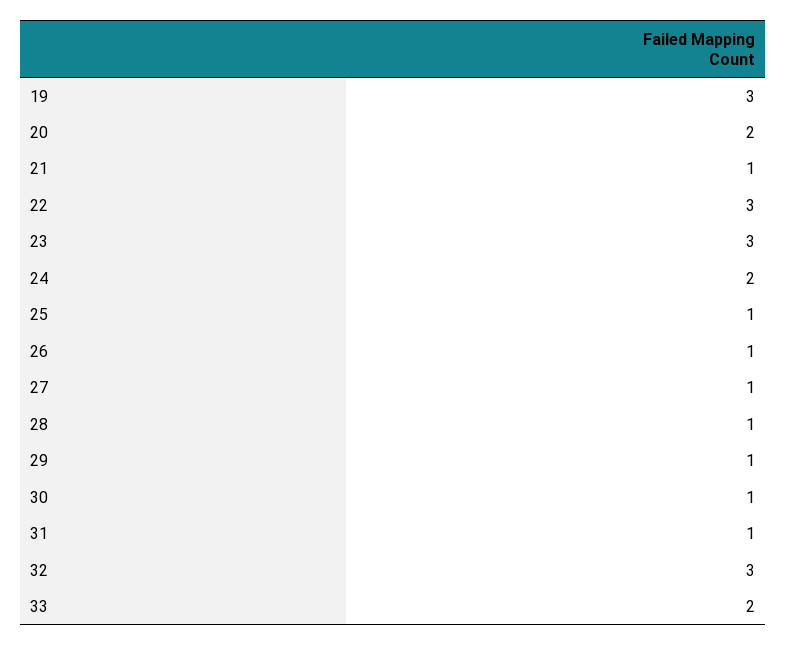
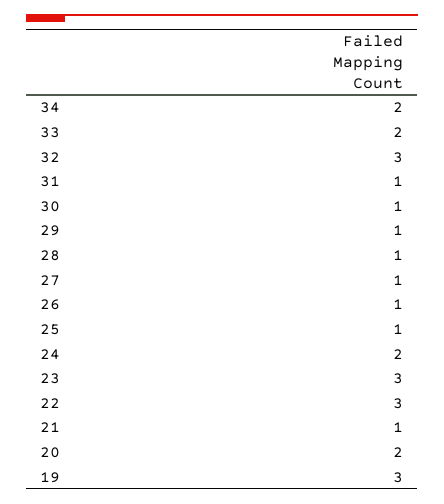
  {
    "19": 3,
    "20": 2,
    "21": 1,
    "22": 3,
    "23": 3,
    "24": 2,
    "25": 1,
    "26": 1,
    "27": 1,
    "28": 1,
    "29": 1,
    "30": 1,
    "31": 1,
    "32": 3,
-   "33": 2
+   "33": 2,
+   "34": 2
  }

